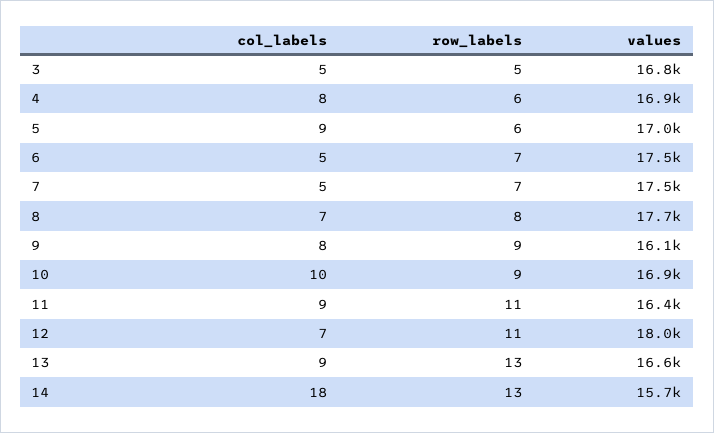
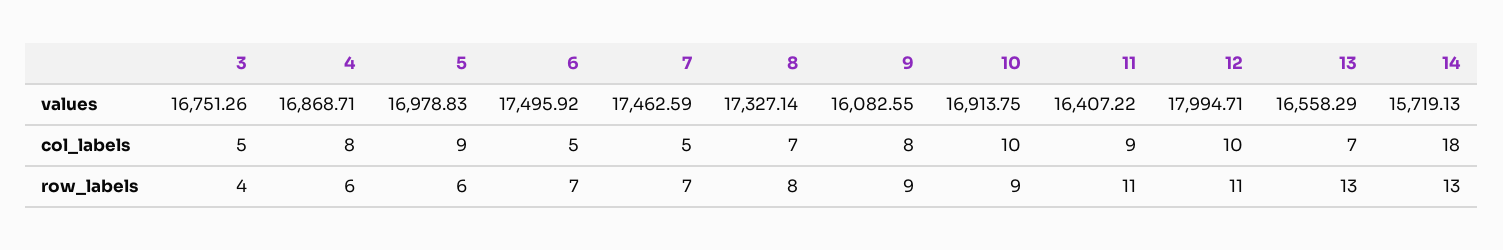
  {
    "col_labels": {
      "3": 5,
      "4": 8,
      "5": 9,
      "6": 5,
      "7": 5,
      "8": 7,
      "9": 8,
      "10": 10,
      "11": 9,
-     "12": 7,
+     "12": 10,
-     "13": 9,
+     "13": 7,
      "14": 18
    },
    "row_labels": {
-     "3": 5,
+     "3": 4,
      "4": 6,
      "5": 6,
      "6": 7,
      "7": 7,
      "8": 8,
      "9": 9,
      "10": 9,
      "11": 11,
      "12": 11,
      "13": 13,
      "14": 13
    },
    "values": {
      "3": 16751.26,
      "4": 16868.71,
      "5": 16978.83,
      "6": 17495.92,
      "7": 17462.59,
-     "8": 17700,
+     "8": 17327.14,
      "9": 16082.55,
      "10": 16913.75,
      "11": 16407.22,
      "12": 17994.71,
      "13": 16558.29,
      "14": 15719.13
    }
  }

